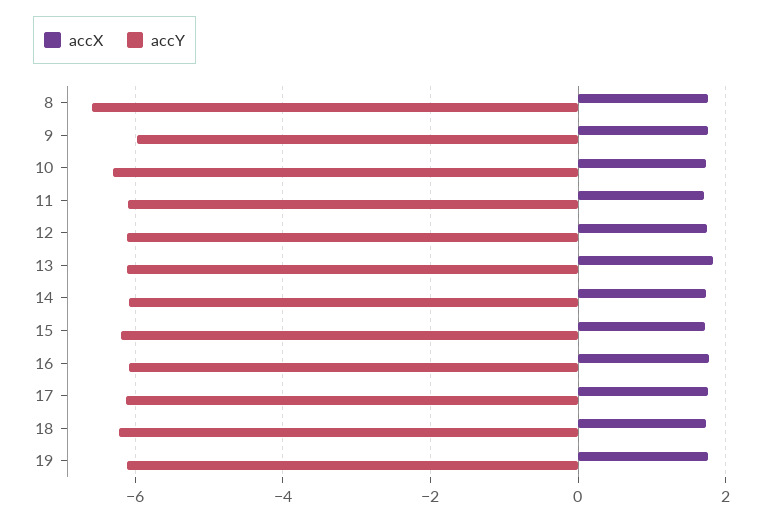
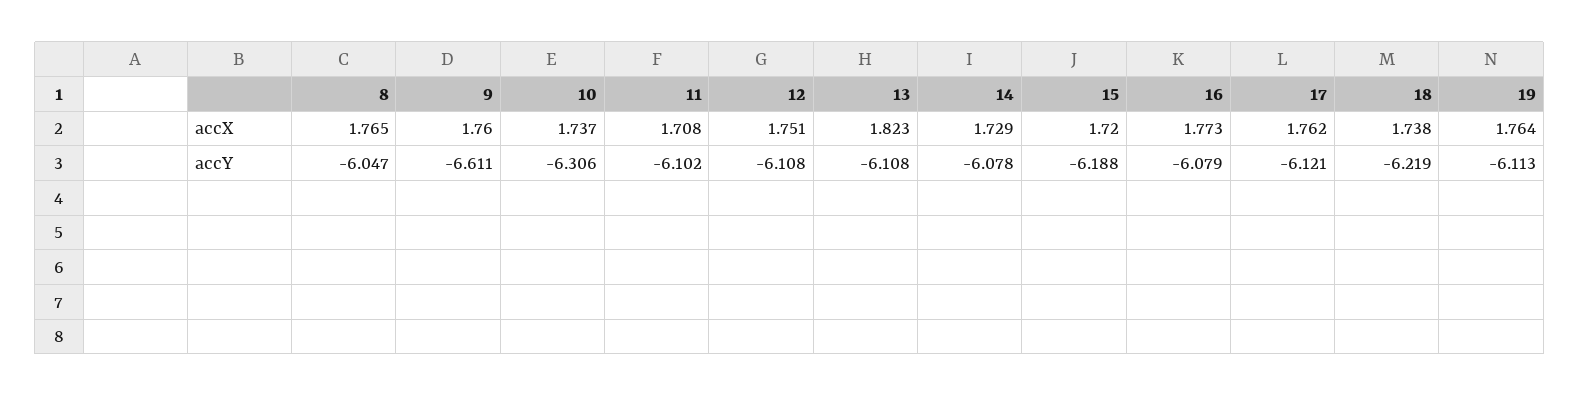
  {
    "accX": {
      "8": 1.765,
      "9": 1.76,
      "10": 1.737,
      "11": 1.708,
      "12": 1.751,
      "13": 1.823,
      "14": 1.729,
      "15": 1.72,
      "16": 1.773,
      "17": 1.762,
      "18": 1.738,
      "19": 1.764
    },
    "accY": {
-     "8": -6.6,
+     "8": -6.047,
-     "9": -6,
+     "9": -6.611,
      "10": -6.306,
      "11": -6.102,
      "12": -6.108,
      "13": -6.108,
      "14": -6.078,
      "15": -6.188,
      "16": -6.079,
      "17": -6.121,
      "18": -6.219,
      "19": -6.113
    }
  }

